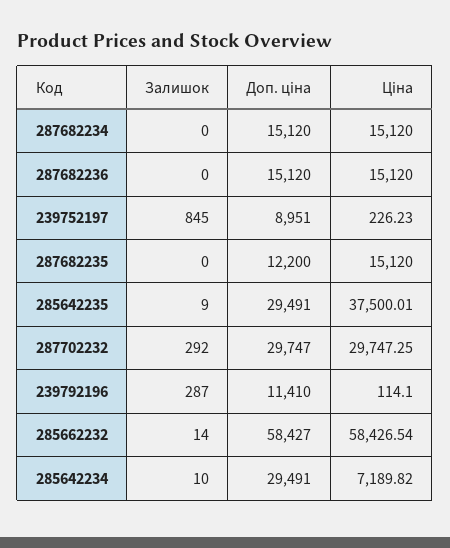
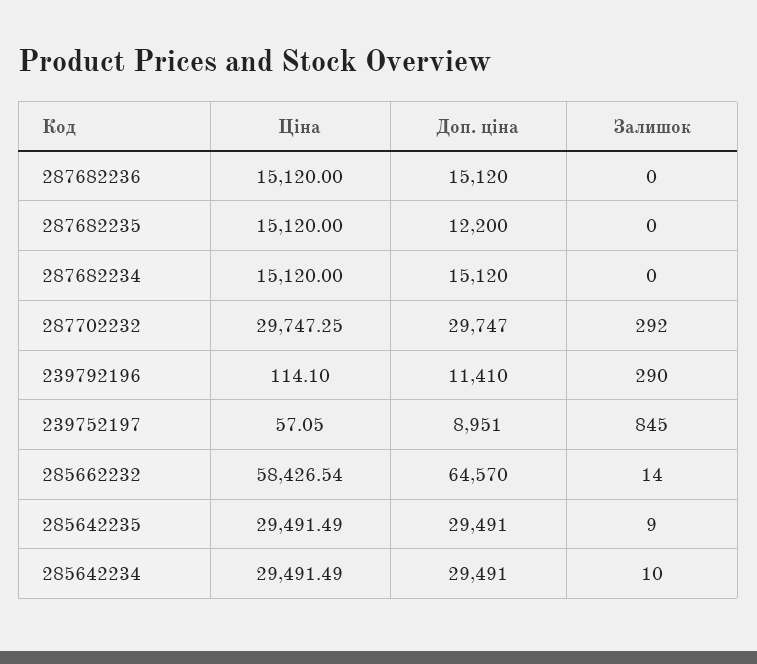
  {
    "Залишок": {
      "287682234": 0,
      "287682236": 0,
      "239752197": 845,
      "287682235": 0,
      "285642235": 9,
      "287702232": 292,
-     "239792196": 287,
+     "239792196": 290,
      "285662232": 14,
      "285642234": 10
    },
    "Доп. ціна": {
      "287682234": 15120,
      "287682236": 15120,
      "239752197": 8951,
      "287682235": 12200,
      "285642235": 29491,
      "287702232": 29747,
      "239792196": 11410,
-     "285662232": 58427,
+     "285662232": 64570,
      "285642234": 29491
    },
    "Ціна": {
      "287682234": 15120,
      "287682236": 15120,
-     "239752197": 226.23,
+     "239752197": 57.05,
      "287682235": 15120,
-     "285642235": 37500.01,
+     "285642235": 29491.49,
      "287702232": 29747.25,
      "239792196": 114.1,
      "285662232": 58426.54,
-     "285642234": 7189.82
+     "285642234": 29491.49
    }
  }

